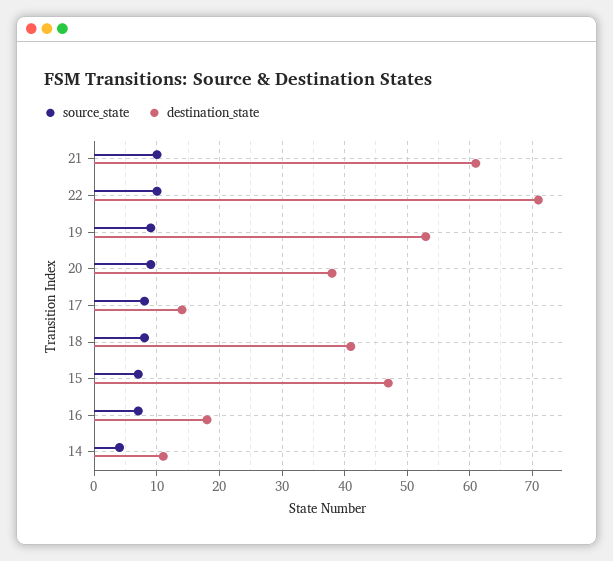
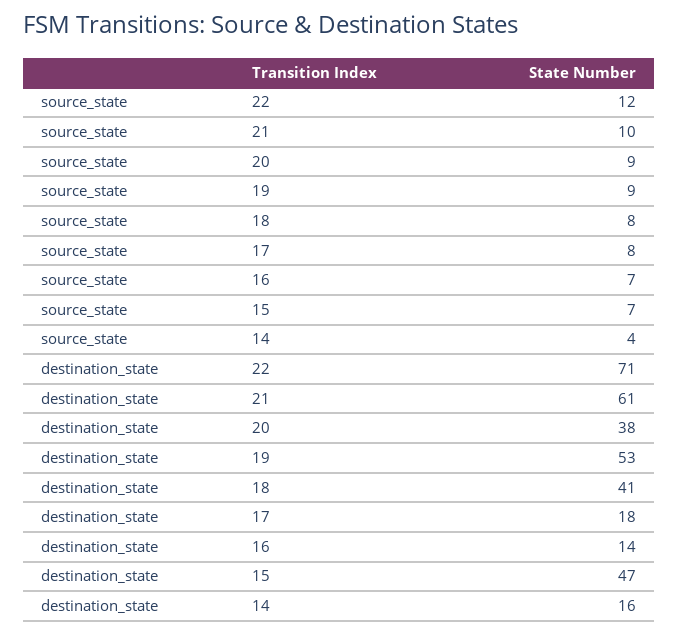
  {
    "source_state": {
      "21": 10,
-     "22": 10,
+     "22": 12,
      "19": 9,
      "20": 9,
      "17": 8,
      "18": 8,
      "15": 7,
      "16": 7,
      "14": 4
    },
    "destination_state": {
      "21": 61,
      "22": 71,
      "19": 53,
      "20": 38,
-     "17": 14,
+     "17": 18,
      "18": 41,
      "15": 47,
-     "16": 18,
+     "16": 14,
-     "14": 11
+     "14": 16
    }
  }

